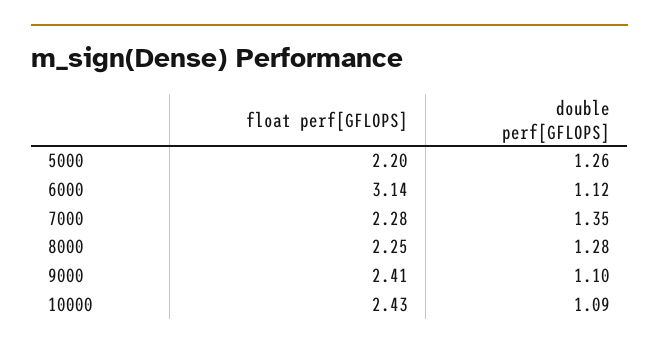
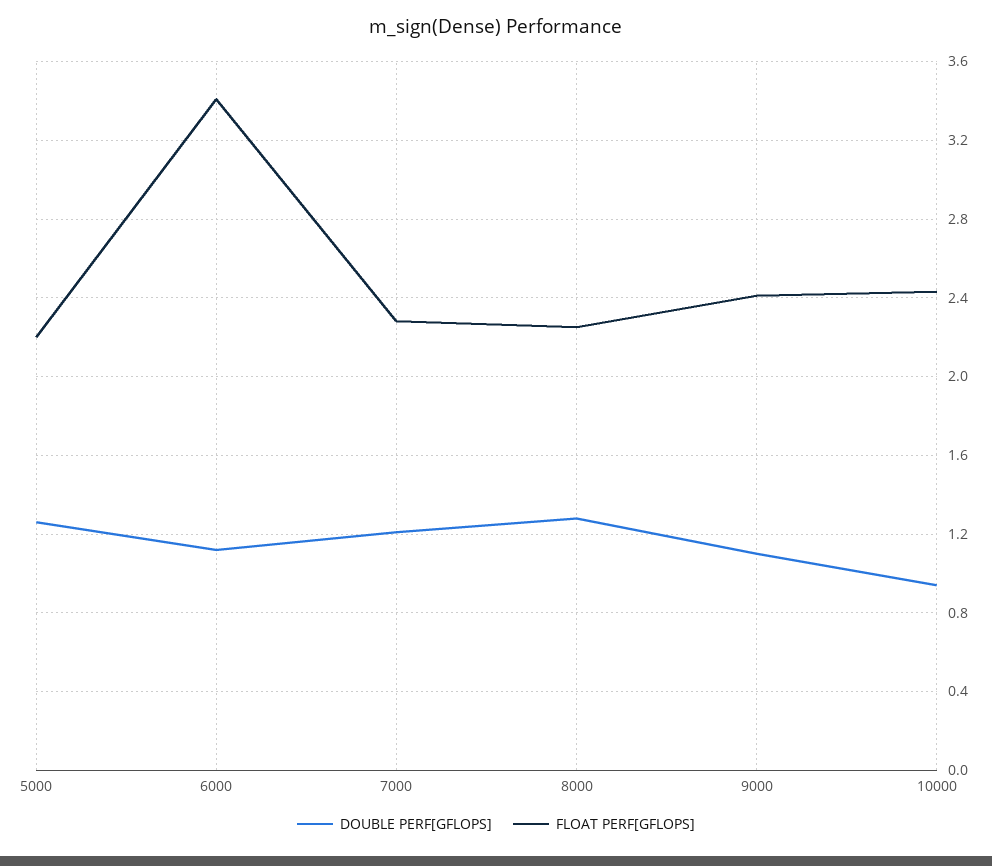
  {
    "float perf[GFLOPS]": {
      "5000": 2.2,
-     "6000": 3.14,
+     "6000": 3.4,
      "7000": 2.28,
      "8000": 2.25,
      "9000": 2.41,
      "10000": 2.43
    },
    "double perf[GFLOPS]": {
      "5000": 1.26,
      "6000": 1.12,
-     "7000": 1.35,
+     "7000": 1.2,
      "8000": 1.28,
      "9000": 1.1,
-     "10000": 1.09
+     "10000": 0.95
    }
  }

